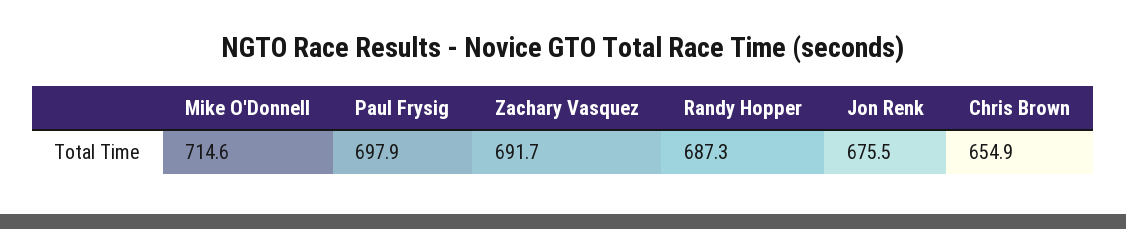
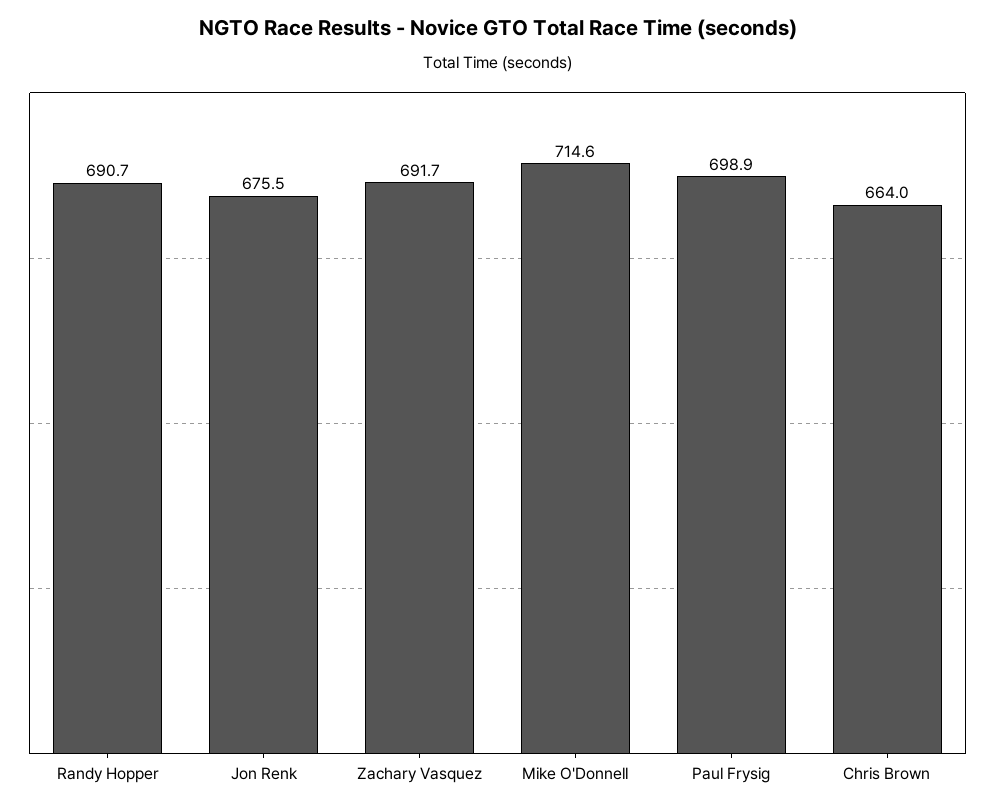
  {
    "Mike O'Donnell": 714.6,
-   "Paul Frysig": 697.9,
+   "Paul Frysig": 698.9,
    "Zachary Vasquez": 691.7,
-   "Randy Hopper": 687.3,
+   "Randy Hopper": 690.7,
    "Jon Renk": 675.5,
-   "Chris Brown": 654.9
+   "Chris Brown": 664
  }

